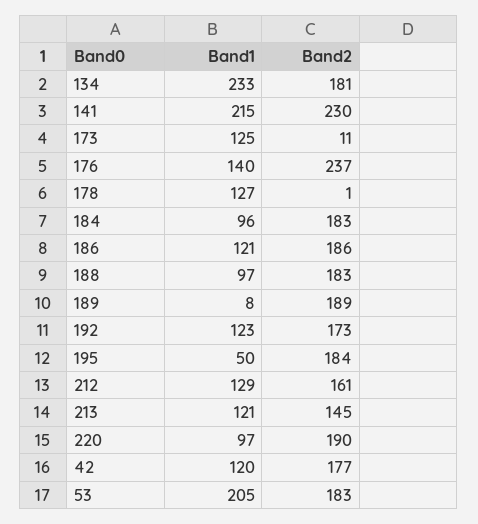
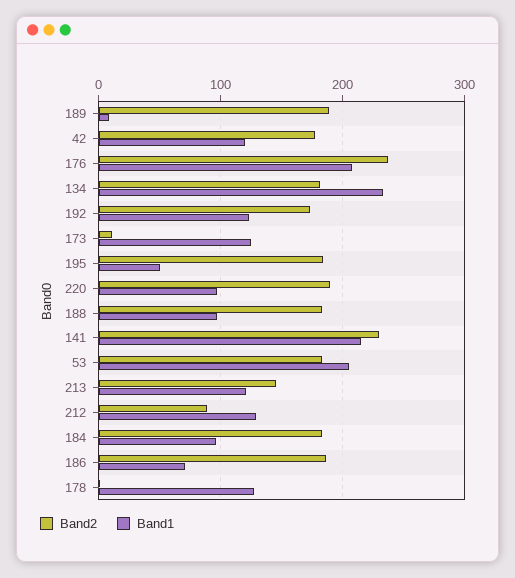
  {
    "Band1": {
      "134": 233,
      "141": 215,
      "173": 125,
-     "176": 140,
+     "176": 210,
      "178": 127,
      "184": 96,
-     "186": 121,
+     "186": 70,
      "188": 97,
      "189": 8,
      "192": 123,
      "195": 50,
      "212": 129,
      "213": 121,
      "220": 97,
      "42": 120,
      "53": 205
    },
    "Band2": {
      "134": 181,
      "141": 230,
      "173": 11,
      "176": 237,
      "178": 1,
      "184": 183,
      "186": 186,
      "188": 183,
      "189": 189,
      "192": 173,
      "195": 184,
-     "212": 161,
+     "212": 90,
      "213": 145,
      "220": 190,
      "42": 177,
      "53": 183
    }
  }

